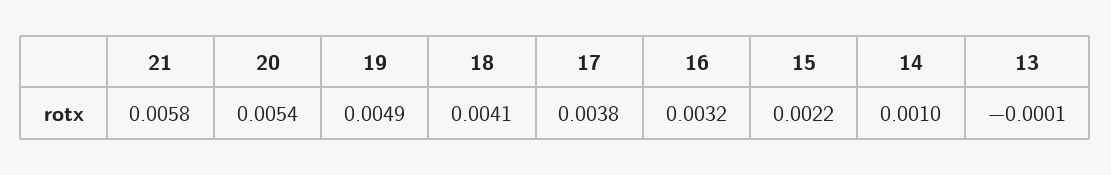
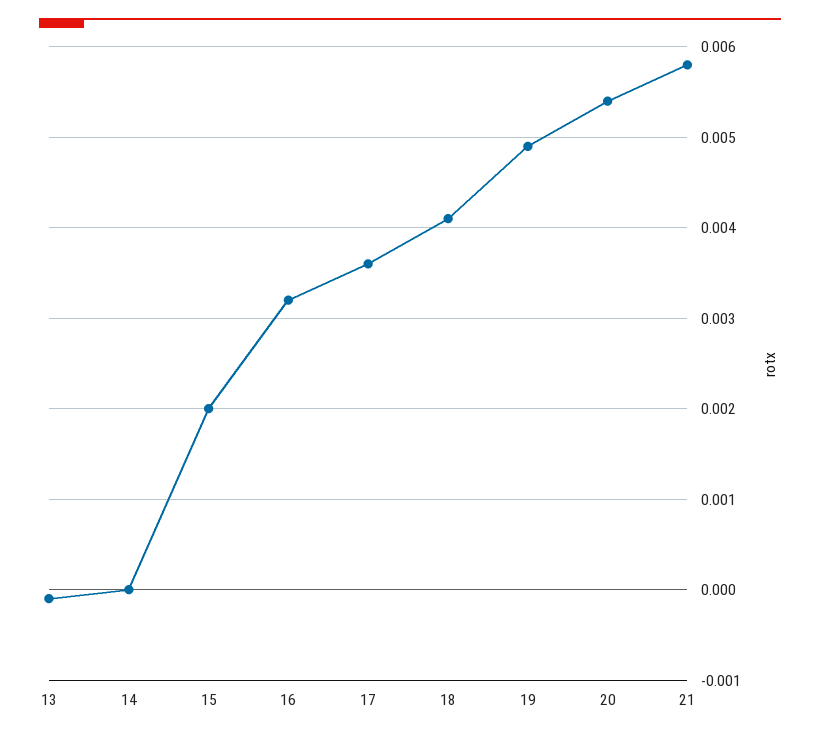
  {
    "21": 0.0058,
    "20": 0.0054,
    "19": 0.0049,
    "18": 0.0041,
-   "17": 0.0038,
+   "17": 0.0036,
    "16": 0.0032,
-   "15": 0.0022,
+   "15": 0.002,
-   "14": 0.001,
+   "14": 0,
    "13": -0.0001
  }

